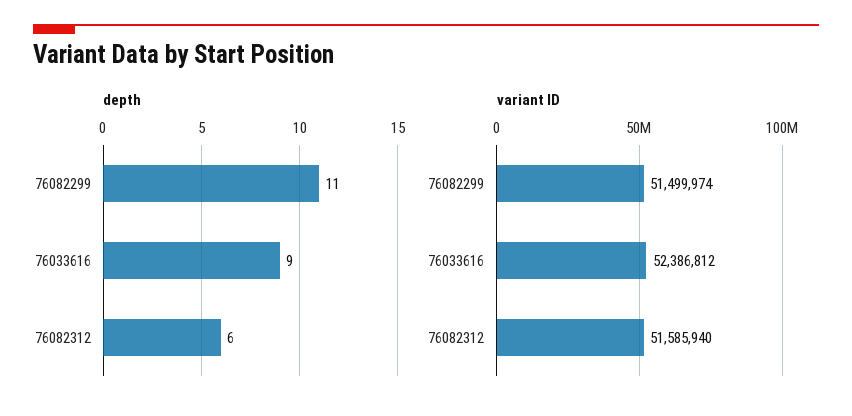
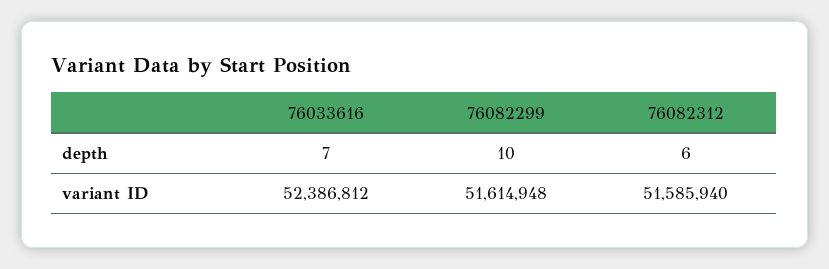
  {
    "depth": {
-     "76082299": 11,
+     "76082299": 10,
-     "76033616": 9,
+     "76033616": 7,
      "76082312": 6
    },
    "variant ID": {
-     "76082299": 51499974,
+     "76082299": 51614948,
      "76033616": 52386812,
      "76082312": 51585940
    }
  }

